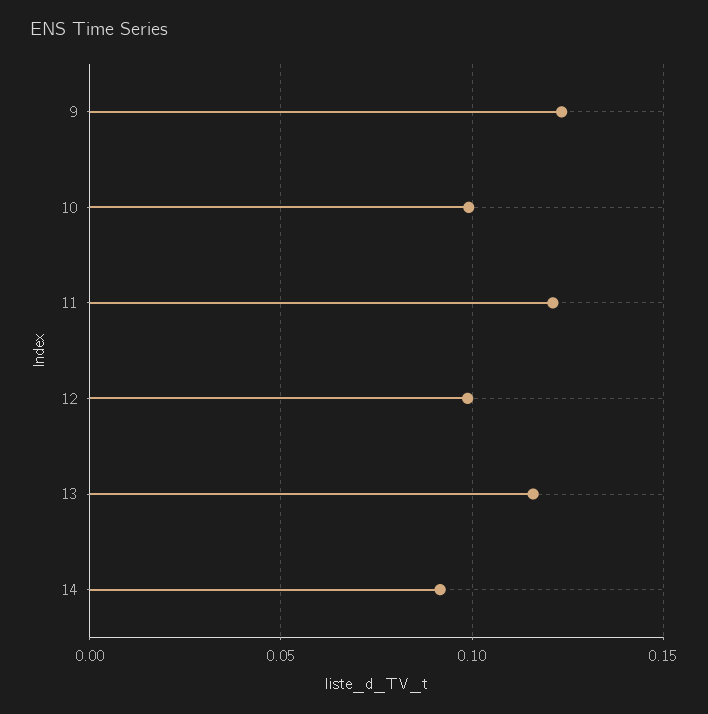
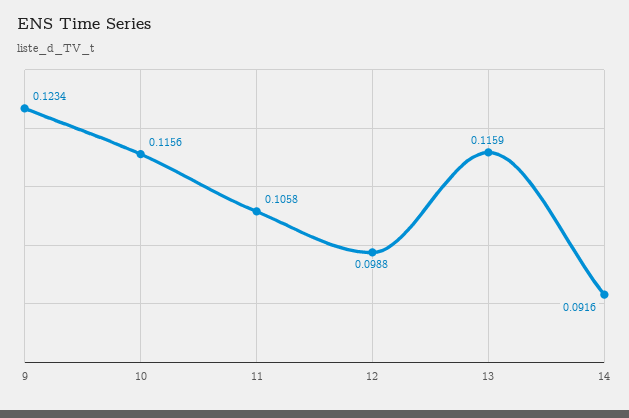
  {
    "9": 0.1234,
-   "10": 0.1,
+   "10": 0.1156,
-   "11": 0.12,
+   "11": 0.1058,
    "12": 0.0988,
    "13": 0.1159,
    "14": 0.0916
  }

